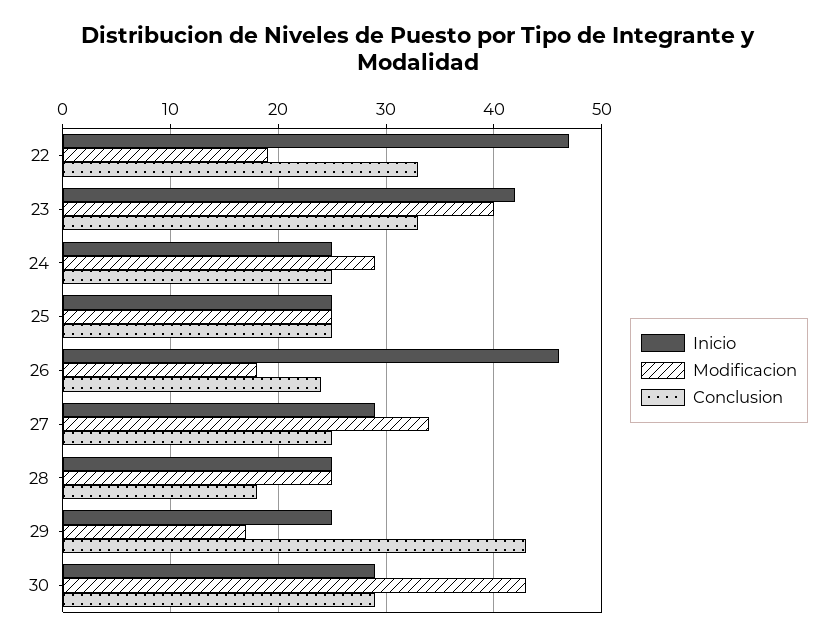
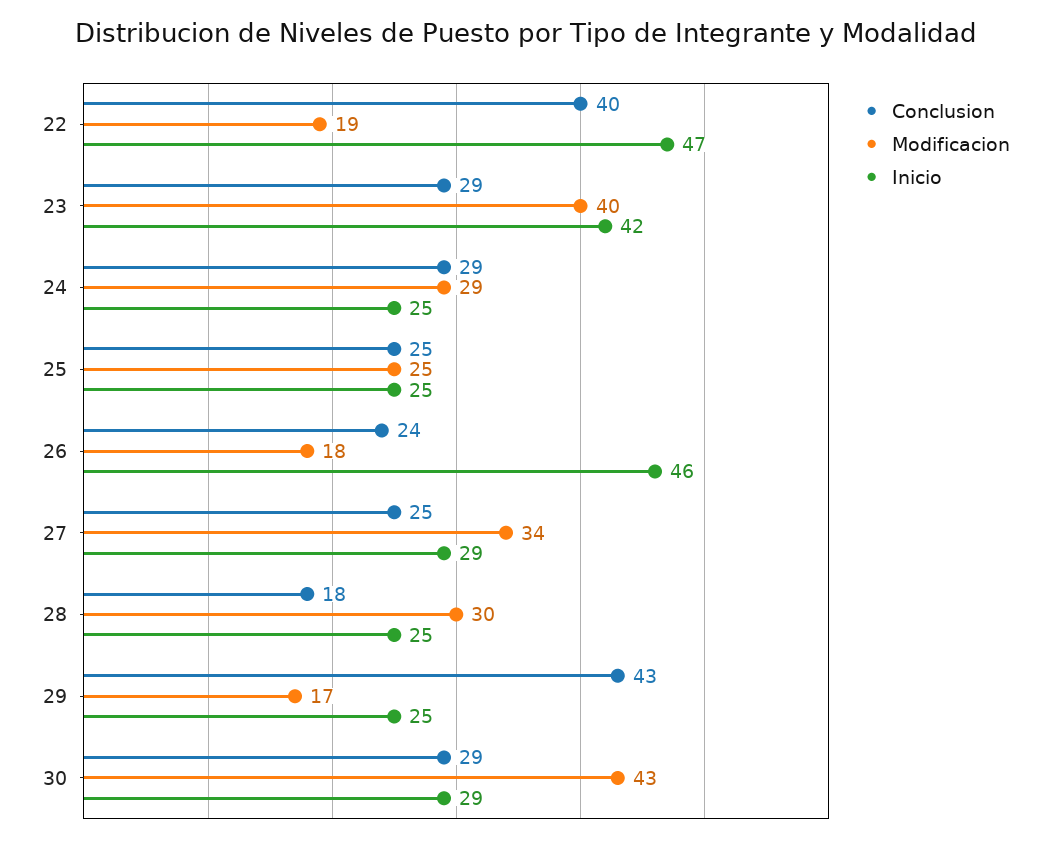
  {
    "Inicio": {
      "22": 47,
      "23": 42,
      "24": 25,
      "25": 25,
      "26": 46,
      "27": 29,
      "28": 25,
      "29": 25,
      "30": 29
    },
    "Modificacion": {
      "22": 19,
      "23": 40,
      "24": 29,
      "25": 25,
      "26": 18,
      "27": 34,
-     "28": 25,
+     "28": 30,
      "29": 17,
      "30": 43
    },
    "Conclusion": {
-     "22": 33,
+     "22": 40,
-     "23": 33,
+     "23": 29,
-     "24": 25,
+     "24": 29,
      "25": 25,
      "26": 24,
      "27": 25,
      "28": 18,
      "29": 43,
      "30": 29
    }
  }

